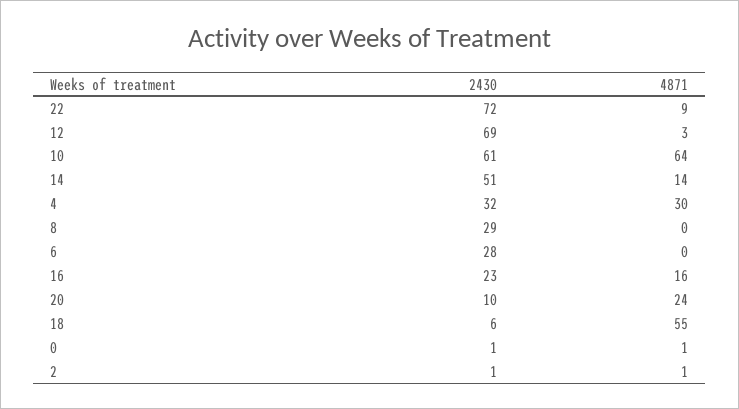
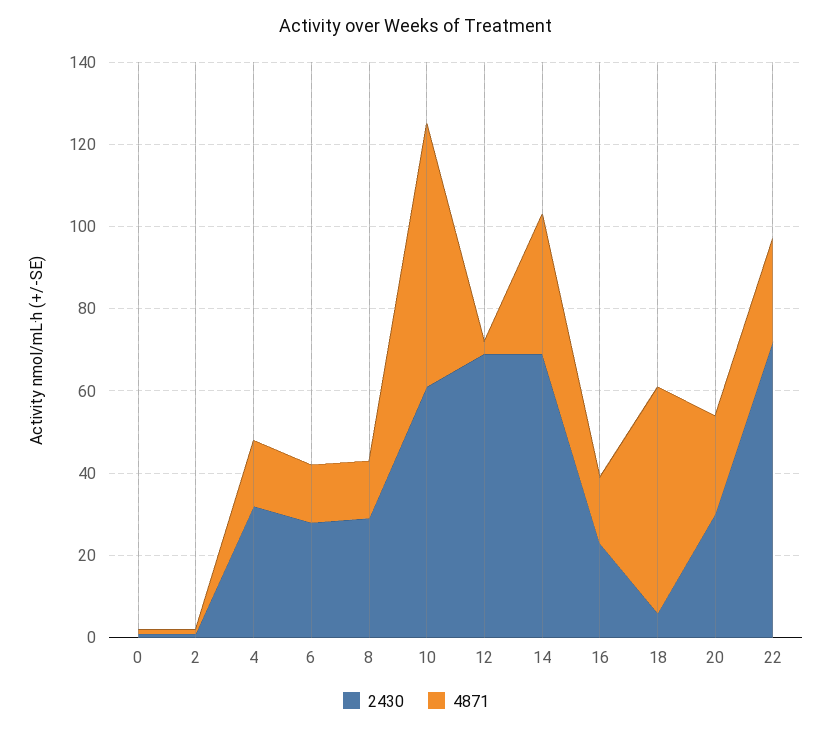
  {
    "2430": {
      "22": 72,
      "12": 69,
      "10": 61,
-     "14": 51,
+     "14": 70,
      "4": 32,
      "8": 29,
      "6": 28,
      "16": 23,
-     "20": 10,
+     "20": 30,
      "18": 6,
      "0": 1,
      "2": 1
    },
    "4871": {
-     "22": 9,
+     "22": 25,
      "12": 3,
      "10": 64,
-     "14": 14,
+     "14": 35,
-     "4": 30,
+     "4": 15,
-     "8": 0,
+     "8": 15,
-     "6": 0,
+     "6": 15,
      "16": 16,
      "20": 24,
      "18": 55,
      "0": 1,
      "2": 1
    }
  }

